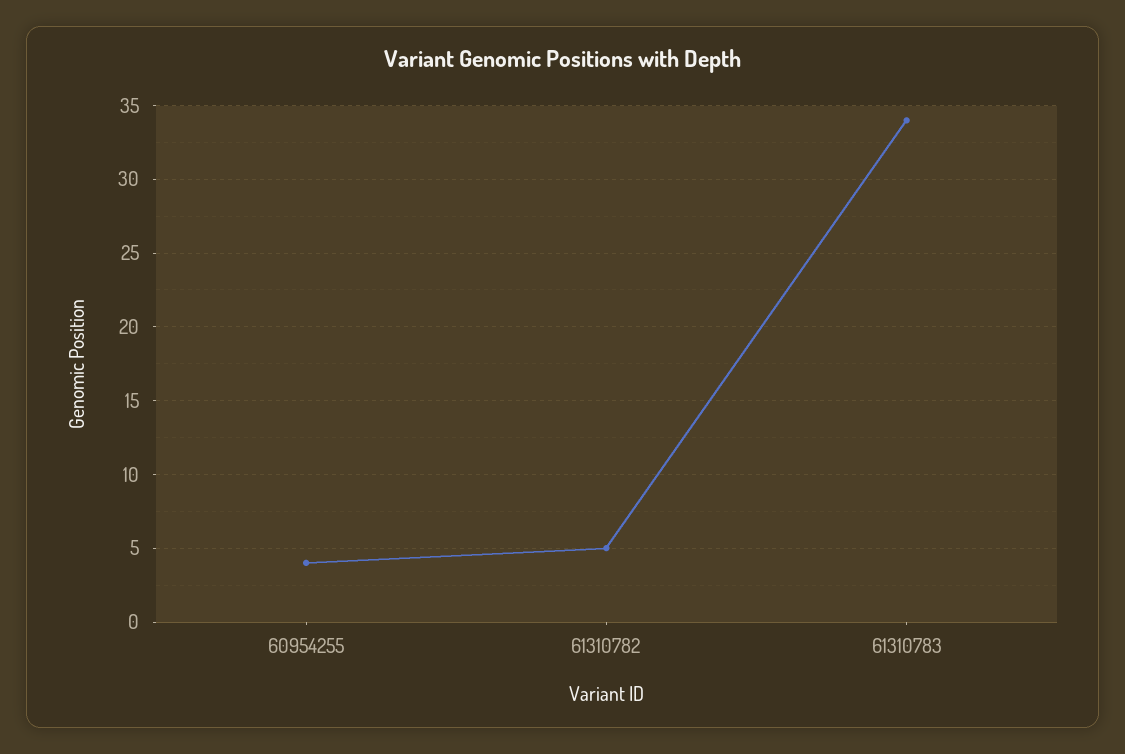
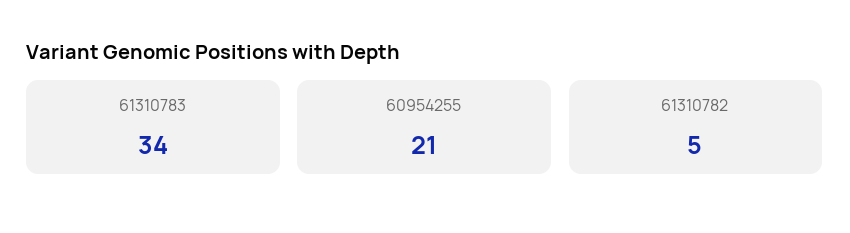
  {
-   "60954255": 4,
+   "60954255": 21,
    "61310782": 5,
    "61310783": 34
  }

